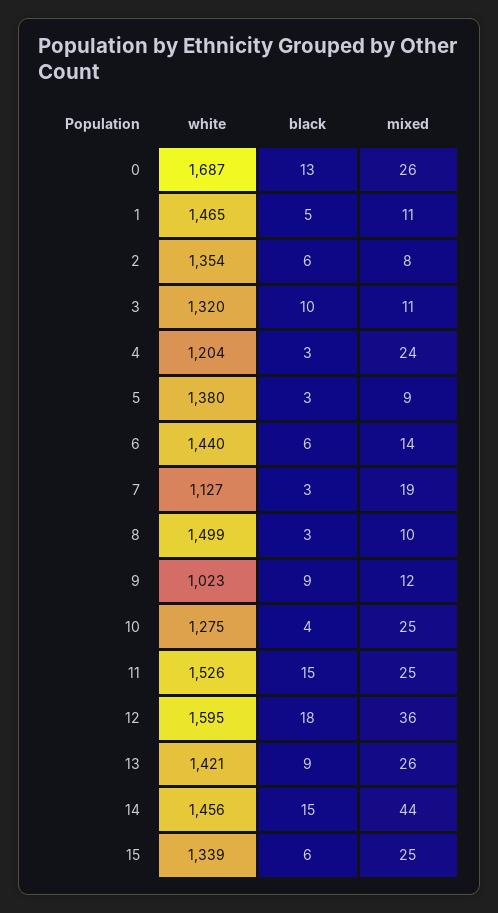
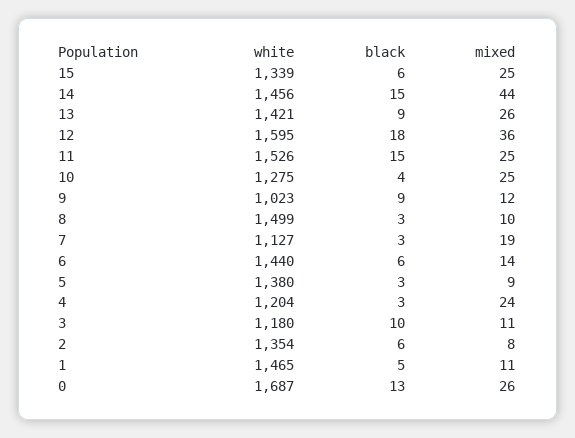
  {
    "white": {
      "0": 1687,
      "1": 1465,
      "2": 1354,
-     "3": 1320,
+     "3": 1180,
      "4": 1204,
      "5": 1380,
      "6": 1440,
      "7": 1127,
      "8": 1499,
      "9": 1023,
      "10": 1275,
      "11": 1526,
      "12": 1595,
      "13": 1421,
      "14": 1456,
      "15": 1339
    },
    "black": {
      "0": 13,
      "1": 5,
      "2": 6,
      "3": 10,
      "4": 3,
      "5": 3,
      "6": 6,
      "7": 3,
      "8": 3,
      "9": 9,
      "10": 4,
      "11": 15,
      "12": 18,
      "13": 9,
      "14": 15,
      "15": 6
    },
    "mixed": {
      "0": 26,
      "1": 11,
      "2": 8,
      "3": 11,
      "4": 24,
      "5": 9,
      "6": 14,
      "7": 19,
      "8": 10,
      "9": 12,
      "10": 25,
      "11": 25,
      "12": 36,
      "13": 26,
      "14": 44,
      "15": 25
    }
  }

